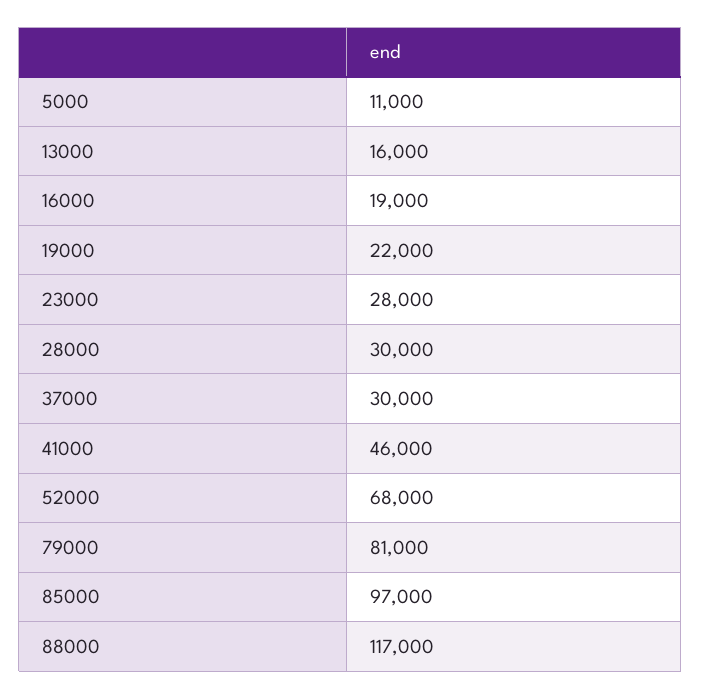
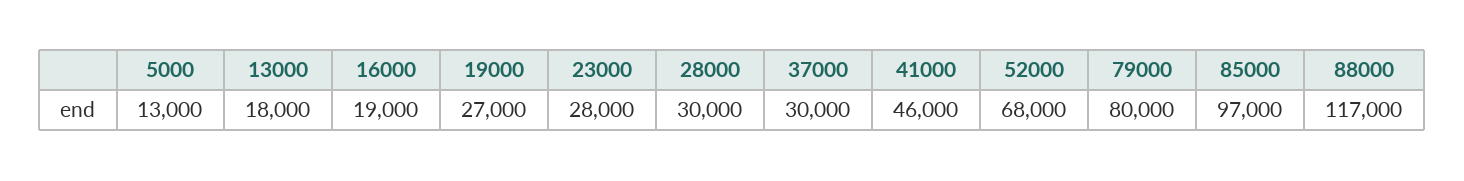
  {
-   "5000": 11000,
+   "5000": 13000,
-   "13000": 16000,
+   "13000": 18000,
    "16000": 19000,
-   "19000": 22000,
+   "19000": 27000,
    "23000": 28000,
    "28000": 30000,
    "37000": 30000,
    "41000": 46000,
    "52000": 68000,
-   "79000": 81000,
+   "79000": 80000,
    "85000": 97000,
    "88000": 117000
  }

